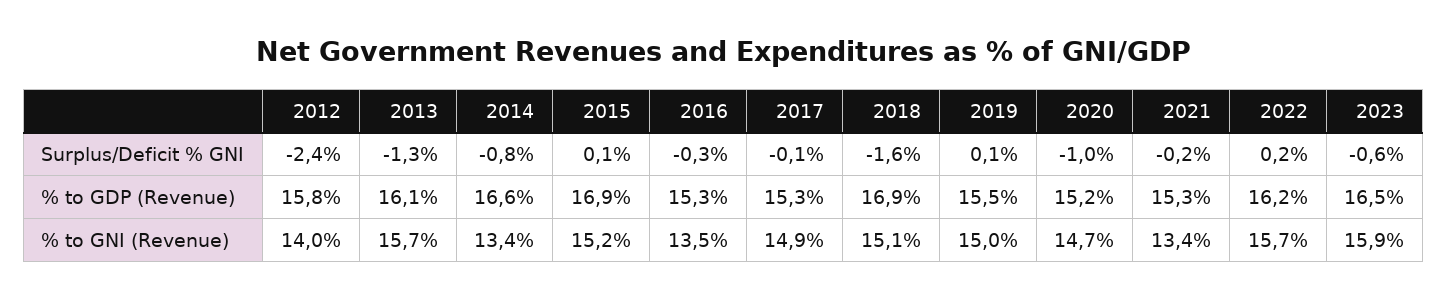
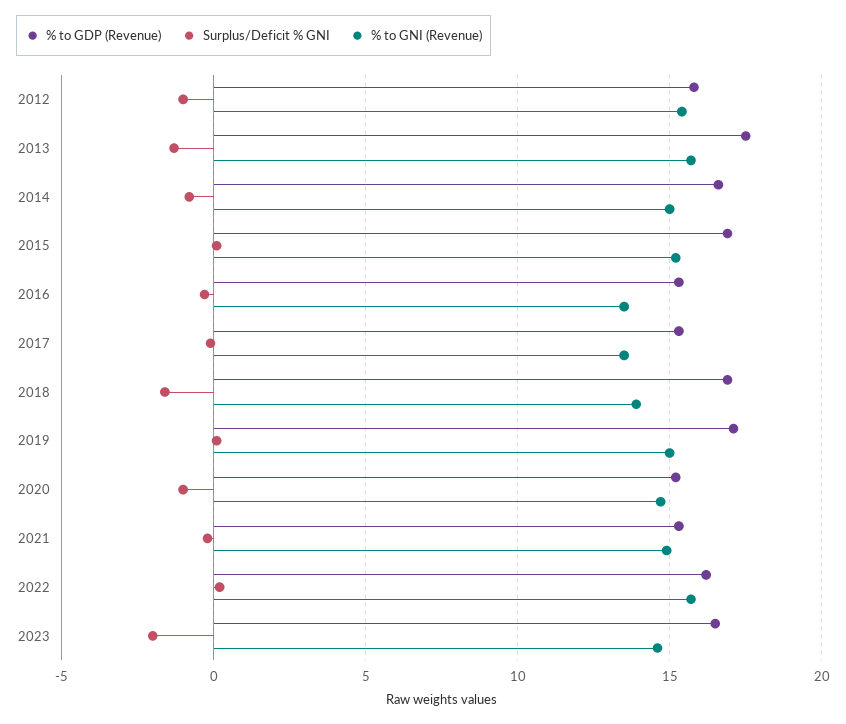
  {
    "Surplus/Deficit % GNI": {
-     "2012": -2.4,
+     "2012": -1,
      "2013": -1.3,
      "2014": -0.8,
      "2015": 0.1,
      "2016": -0.3,
      "2017": -0.1,
      "2018": -1.6,
      "2019": 0.1,
      "2020": -1,
      "2021": -0.2,
      "2022": 0.2,
-     "2023": -0.6
+     "2023": -2
    },
    "% to GDP (Revenue)": {
      "2012": 15.8,
-     "2013": 16.1,
+     "2013": 17.5,
      "2014": 16.6,
      "2015": 16.9,
      "2016": 15.3,
      "2017": 15.3,
      "2018": 16.9,
-     "2019": 15.5,
+     "2019": 17,
      "2020": 15.2,
      "2021": 15.3,
      "2022": 16.2,
      "2023": 16.5
    },
    "% to GNI (Revenue)": {
-     "2012": 14,
+     "2012": 15.5,
      "2013": 15.7,
-     "2014": 13.4,
+     "2014": 15,
      "2015": 15.2,
      "2016": 13.5,
-     "2017": 14.9,
+     "2017": 13.5,
-     "2018": 15.1,
+     "2018": 14,
      "2019": 15,
      "2020": 14.7,
-     "2021": 13.4,
+     "2021": 15,
      "2022": 15.7,
-     "2023": 15.9
+     "2023": 14.5
    }
  }

